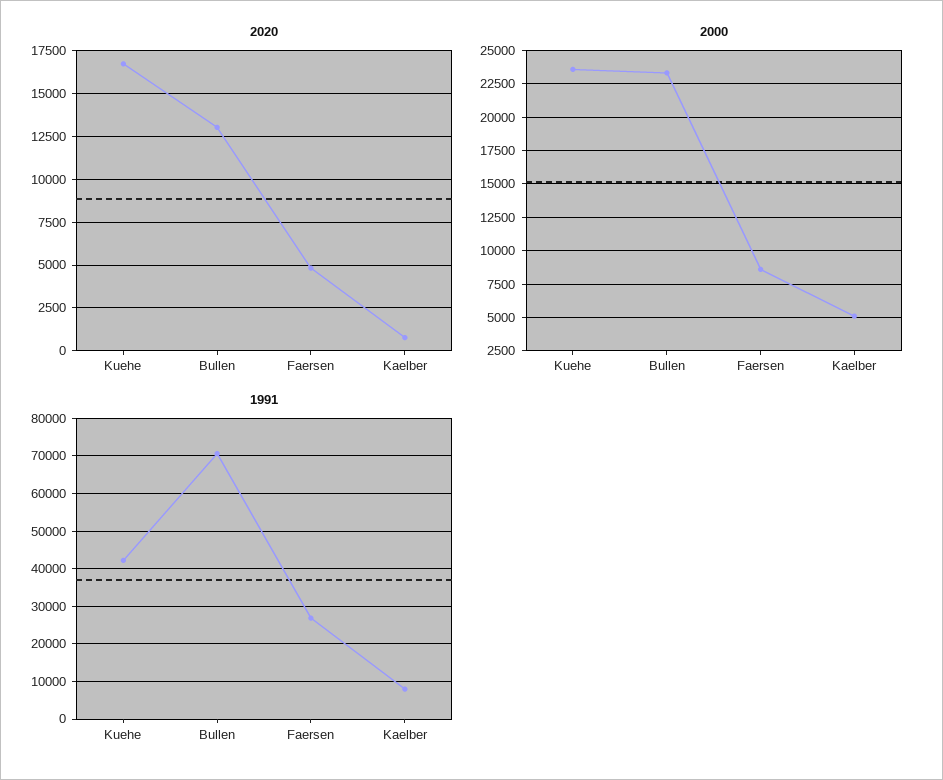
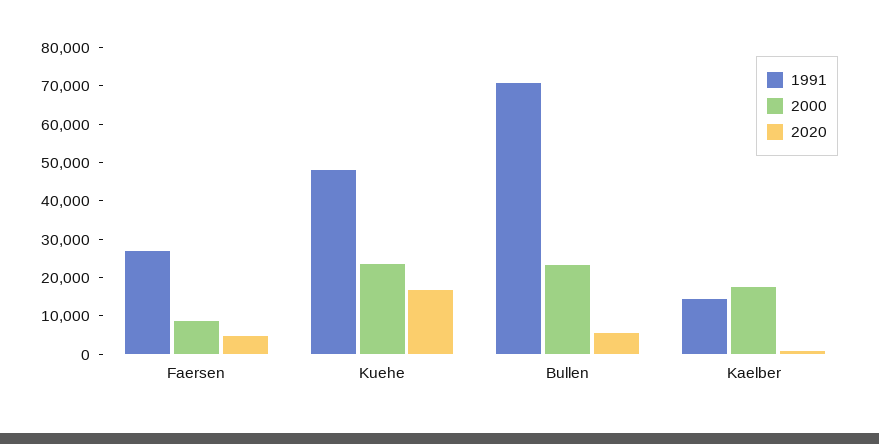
  {
    "2020": {
      "Kuehe": 16500,
-     "Bullen": 13000,
+     "Bullen": 5000,
      "Faersen": 5000,
      "Kaelber": 1000
    },
    "2000": {
      "Kuehe": 23500,
      "Bullen": 23500,
      "Faersen": 8500,
-     "Kaelber": 5000
+     "Kaelber": 17500
    },
    "1991": {
-     "Kuehe": 42000,
+     "Kuehe": 47500,
      "Bullen": 70000,
      "Faersen": 26000,
-     "Kaelber": 8000
+     "Kaelber": 15000
    }
  }

